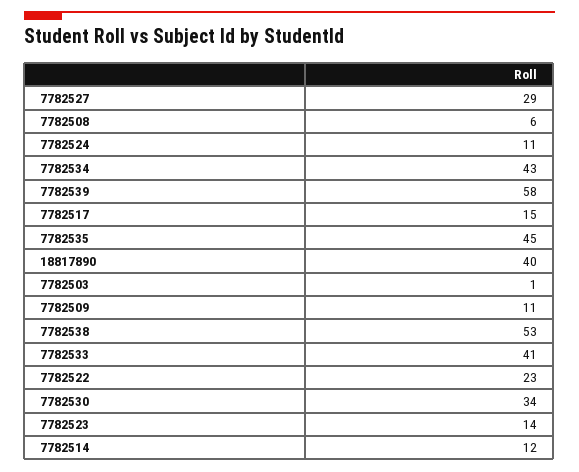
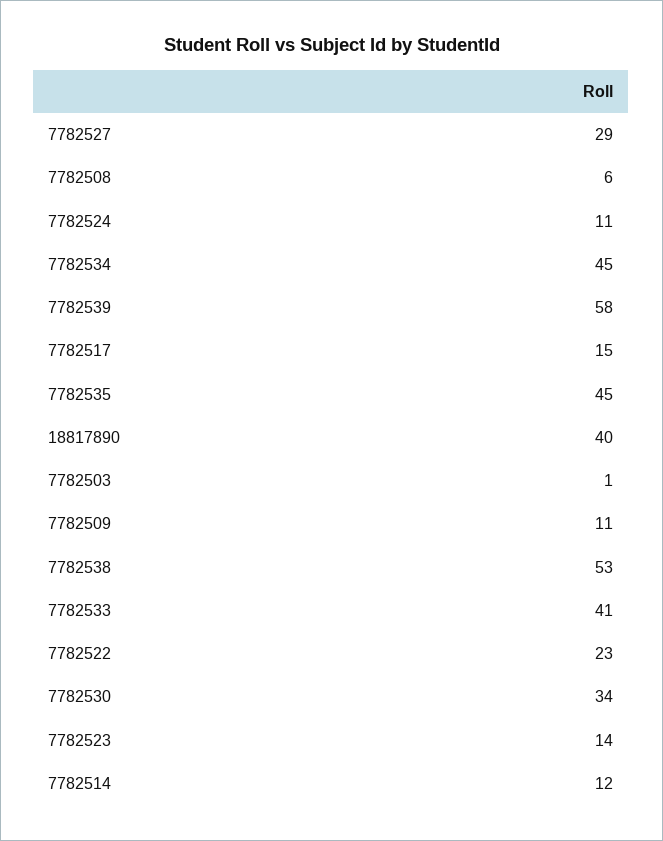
  {
    "7782527": 29,
    "7782508": 6,
    "7782524": 11,
-   "7782534": 43,
+   "7782534": 45,
    "7782539": 58,
    "7782517": 15,
    "7782535": 45,
    "18817890": 40,
    "7782503": 1,
    "7782509": 11,
    "7782538": 53,
    "7782533": 41,
    "7782522": 23,
    "7782530": 34,
    "7782523": 14,
    "7782514": 12
  }

